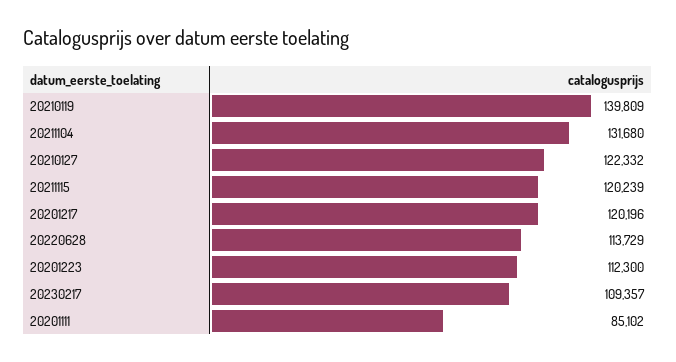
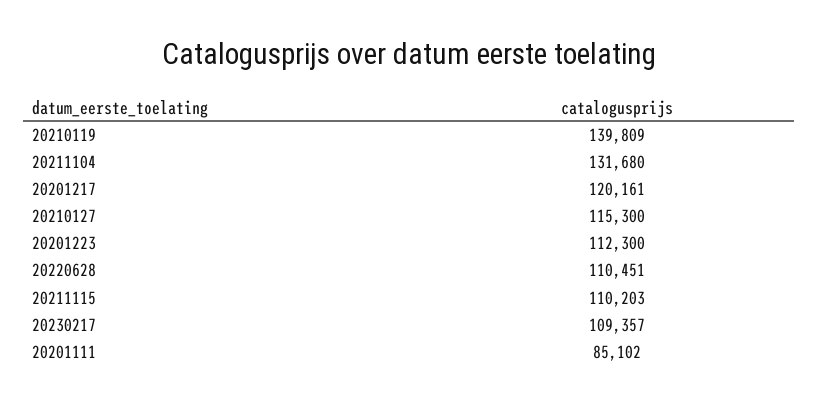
  {
    "20210119": 139809,
    "20211104": 131680,
-   "20210127": 122332,
+   "20210127": 115300,
-   "20211115": 120239,
+   "20211115": 110203,
-   "20201217": 120196,
+   "20201217": 120161,
-   "20220628": 113729,
+   "20220628": 110451,
    "20201223": 112300,
    "20230217": 109357,
    "20201111": 85102
  }

